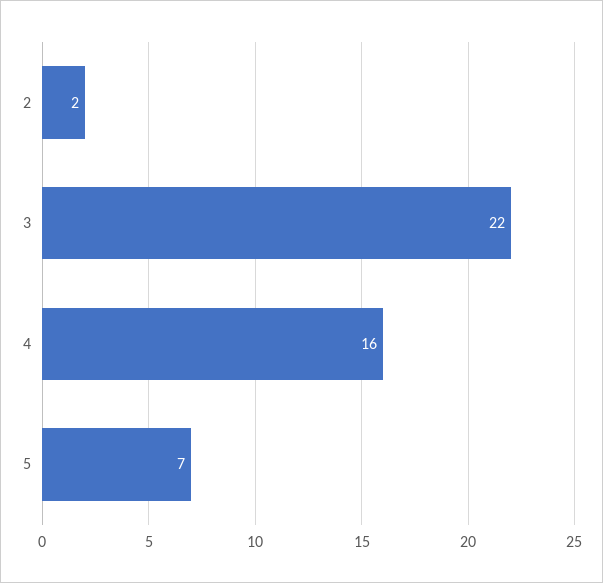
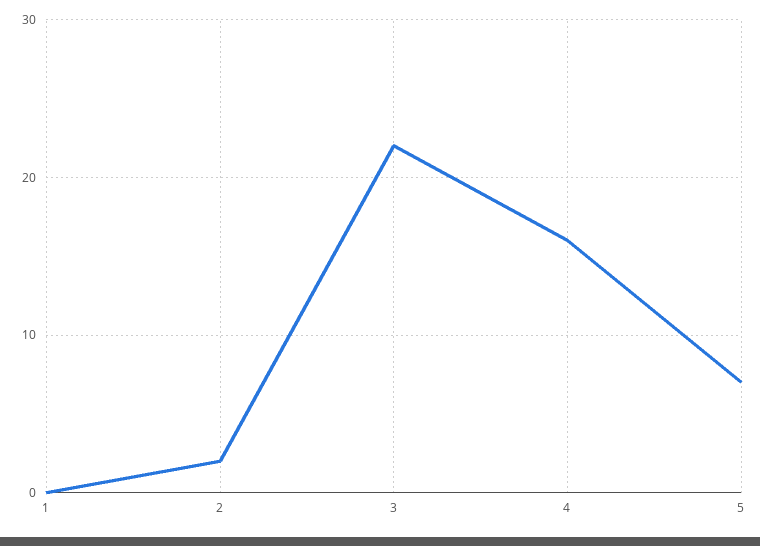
  {
    "2": 2,
    "3": 22,
    "4": 16,
-   "5": 7
+   "5": 7,
+   "1": 0
  }

